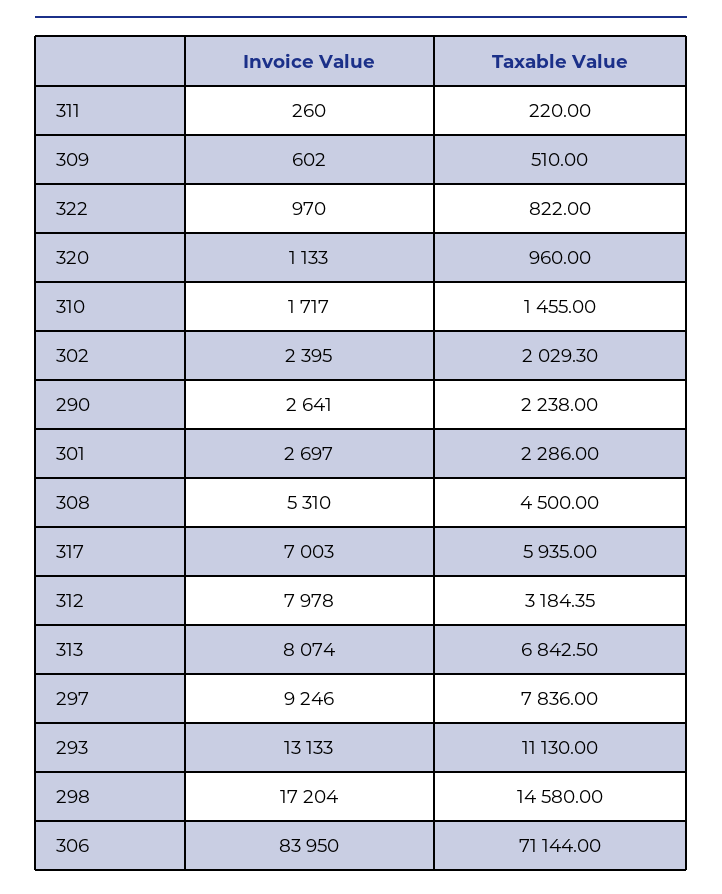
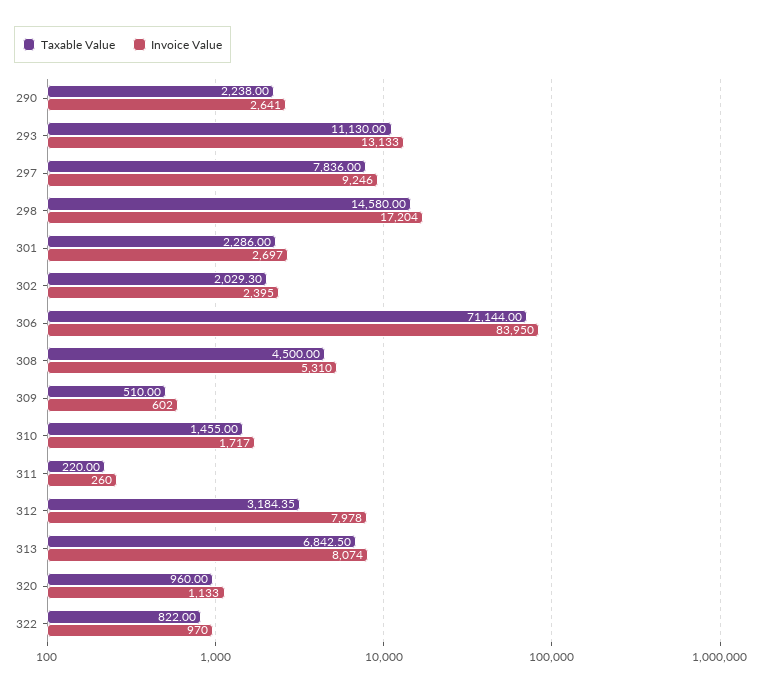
  {
    "Invoice Value": {
      "311": 260,
      "309": 602,
      "322": 970,
      "320": 1133,
      "310": 1717,
      "302": 2395,
      "290": 2641,
      "301": 2697,
      "308": 5310,
-     "317": 7003,
      "312": 7978,
      "313": 8074,
      "297": 9246,
      "293": 13133,
      "298": 17204,
      "306": 83950
    },
    "Taxable Value": {
      "311": 220,
      "309": 510,
      "322": 822,
      "320": 960,
      "310": 1455,
      "302": 2029.3,
      "290": 2238,
      "301": 2286,
      "308": 4500,
-     "317": 5935,
      "312": 3184.35,
      "313": 6842.5,
      "297": 7836,
      "293": 11130,
      "298": 14580,
      "306": 71144
    }
  }

